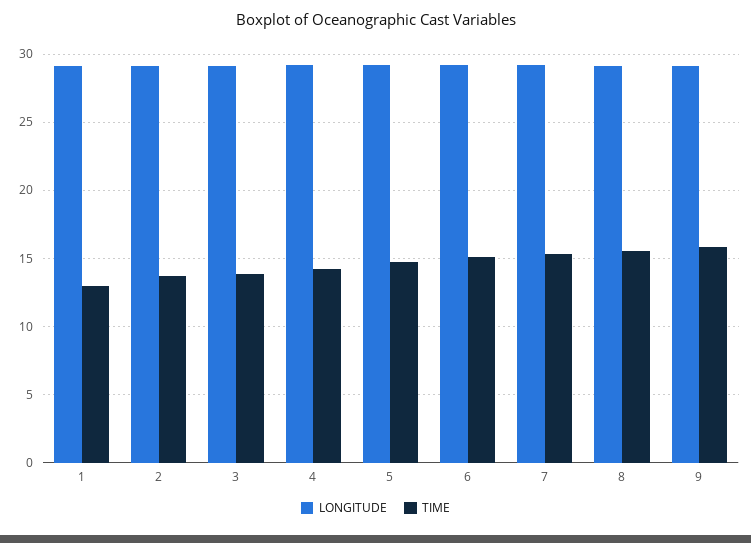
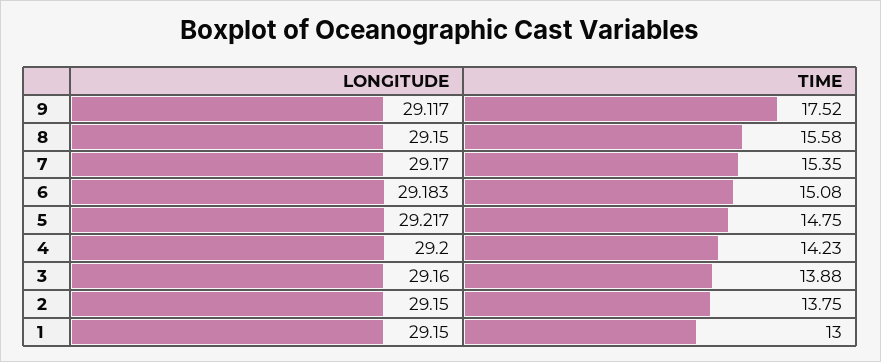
  {
    "LONGITUDE": {
      "1": 29.15,
      "2": 29.15,
      "3": 29.16,
      "4": 29.2,
      "5": 29.217,
      "6": 29.183,
      "7": 29.17,
      "8": 29.15,
      "9": 29.117
    },
    "TIME": {
      "1": 13,
      "2": 13.75,
      "3": 13.88,
      "4": 14.23,
      "5": 14.75,
      "6": 15.08,
      "7": 15.35,
      "8": 15.58,
-     "9": 16
+     "9": 17.52
    }
  }

